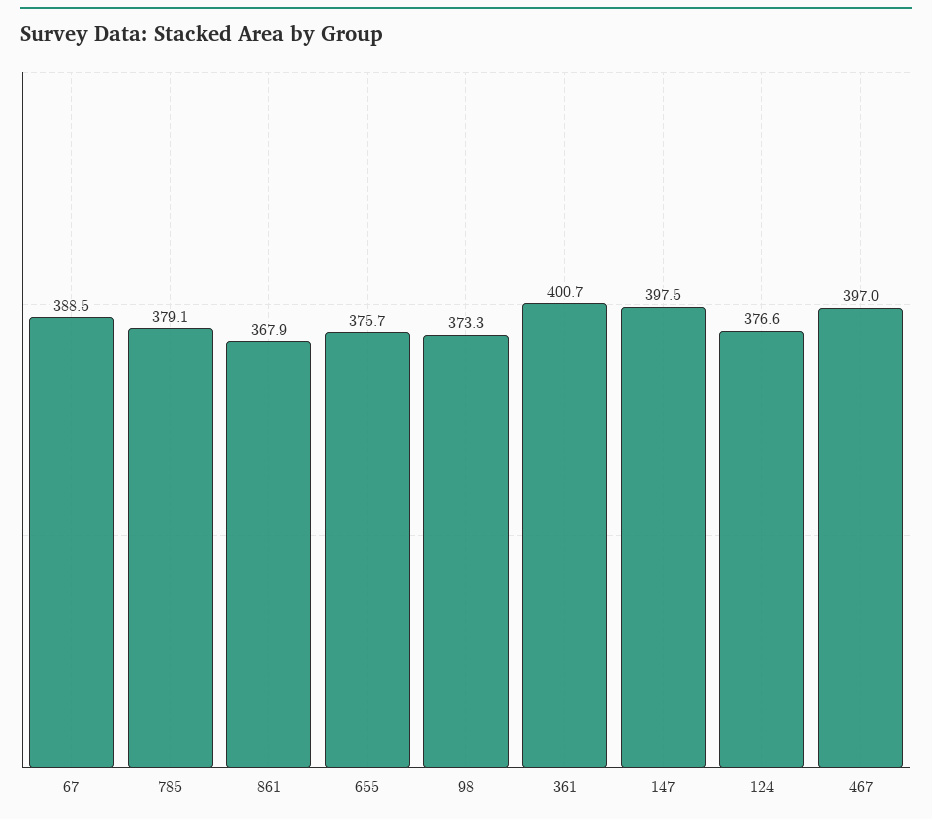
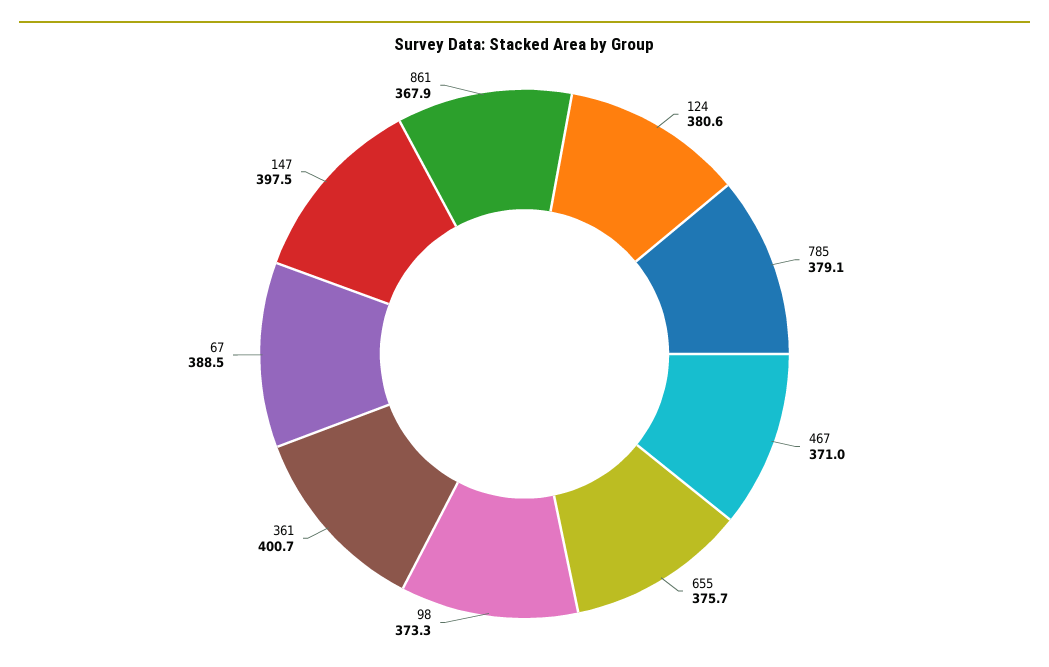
  {
    "67": 388.5,
    "785": 379.1,
    "861": 367.9,
    "655": 375.7,
    "98": 373.3,
    "361": 400.7,
    "147": 397.5,
-   "124": 376.6,
+   "124": 380.6,
-   "467": 397
+   "467": 371
  }

